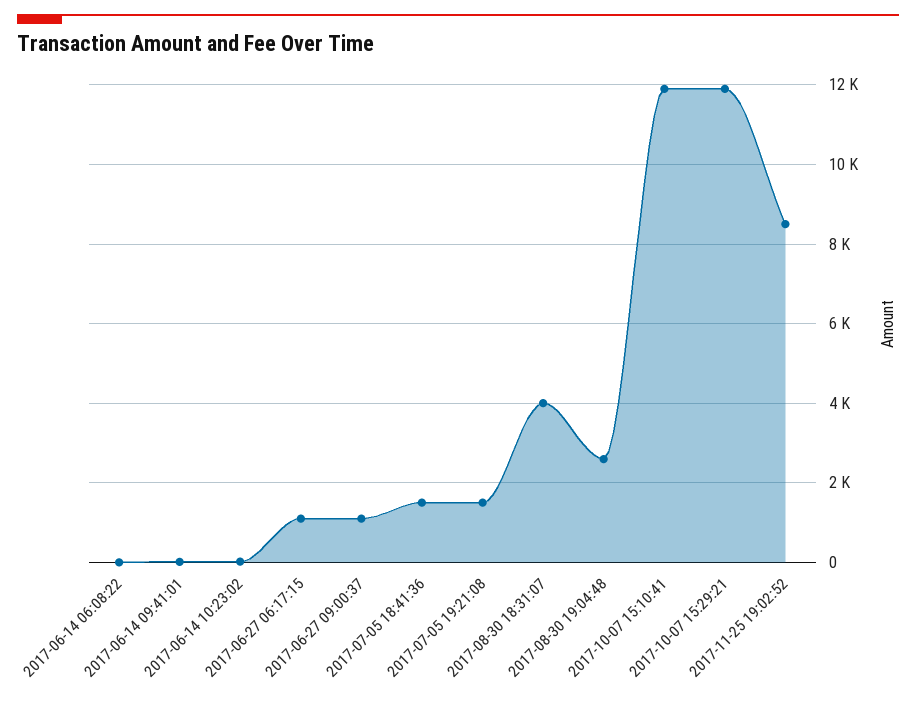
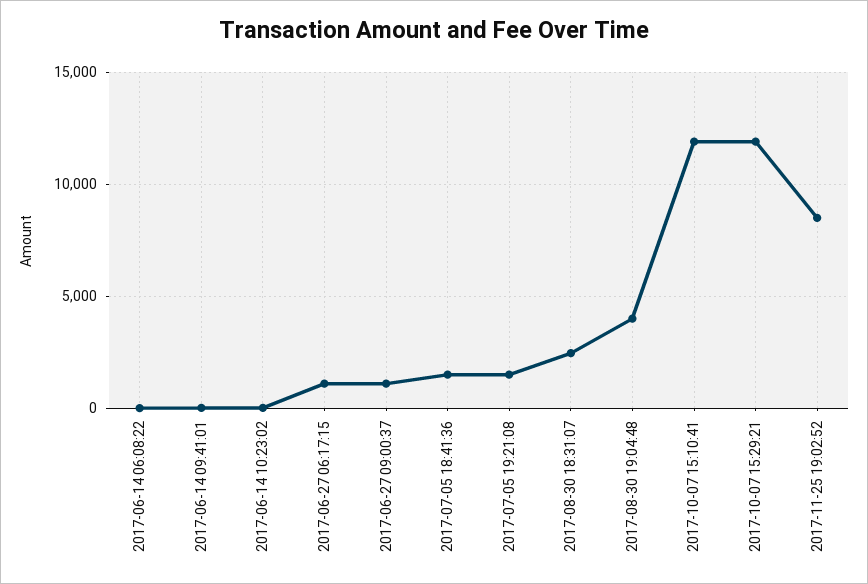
  {
    "2017-06-14 06:08:22": 0,
    "2017-06-14 09:41:01": 0,
    "2017-06-14 10:23:02": 0,
    "2017-06-27 06:17:15": 1200,
    "2017-06-27 09:00:37": 1000,
    "2017-07-05 18:41:36": 1600,
    "2017-07-05 19:21:08": 1600,
-   "2017-08-30 18:31:07": 4000,
+   "2017-08-30 18:31:07": 2500,
-   "2017-08-30 19:04:48": 2600,
+   "2017-08-30 19:04:48": 4000,
    "2017-10-07 15:10:41": 12000,
    "2017-10-07 15:29:21": 11800,
    "2017-11-25 19:02:52": 8600
  }

